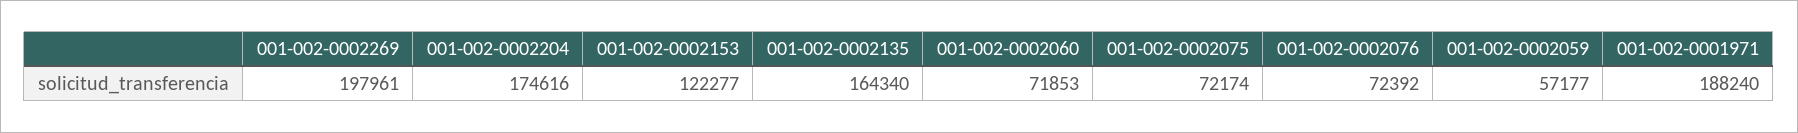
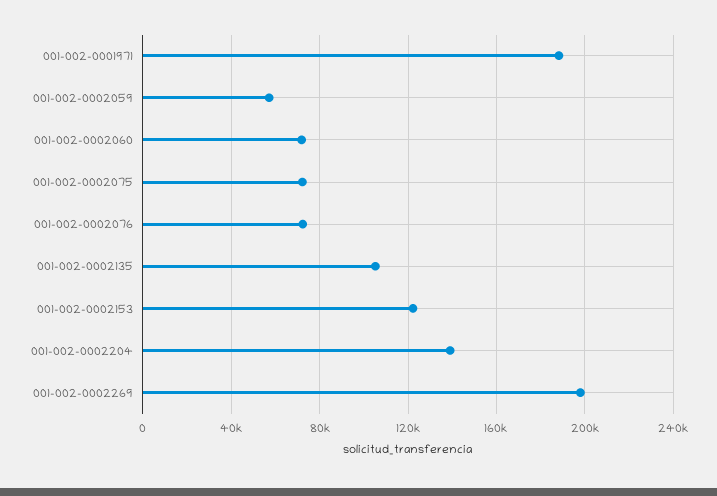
  {
    "001-002-0002269": 197961,
-   "001-002-0002204": 174616,
+   "001-002-0002204": 140000,
    "001-002-0002153": 122277,
-   "001-002-0002135": 164340,
+   "001-002-0002135": 105000,
    "001-002-0002060": 71853,
    "001-002-0002075": 72174,
    "001-002-0002076": 72392,
    "001-002-0002059": 57177,
    "001-002-0001971": 188240
  }

